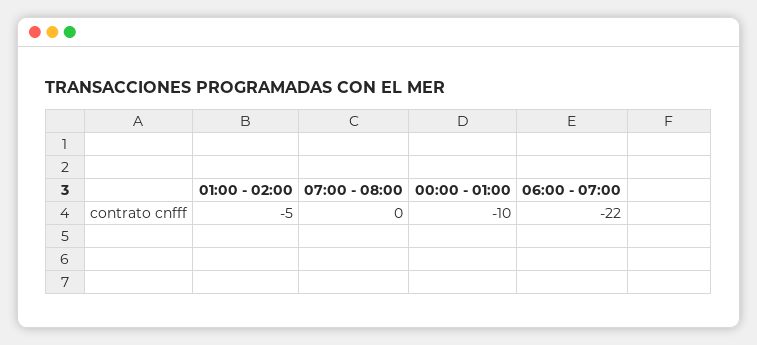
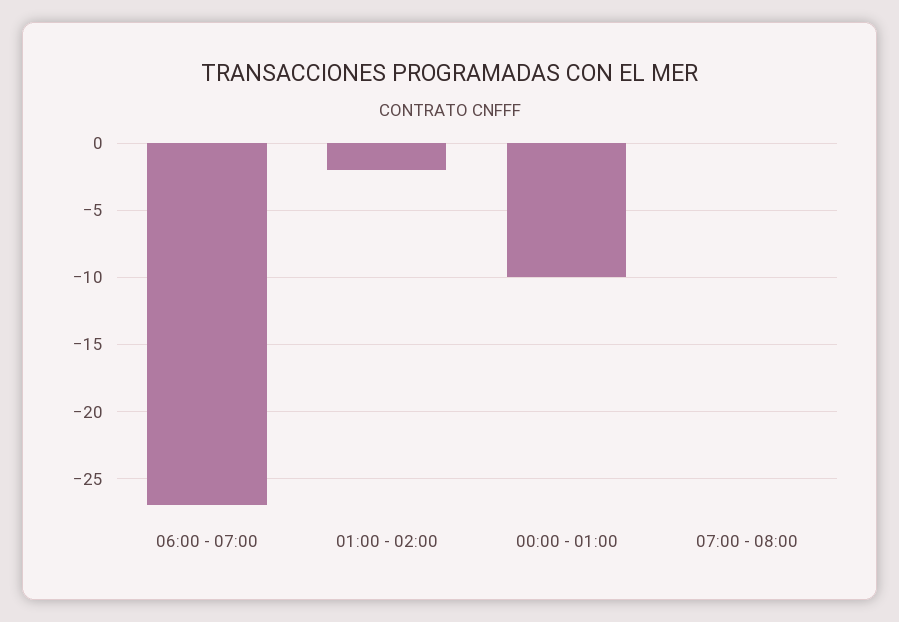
  {
-   "01:00 - 02:00": -5,
+   "01:00 - 02:00": -2,
    "07:00 - 08:00": 0,
    "00:00 - 01:00": -10,
-   "06:00 - 07:00": -22
+   "06:00 - 07:00": -27
  }

